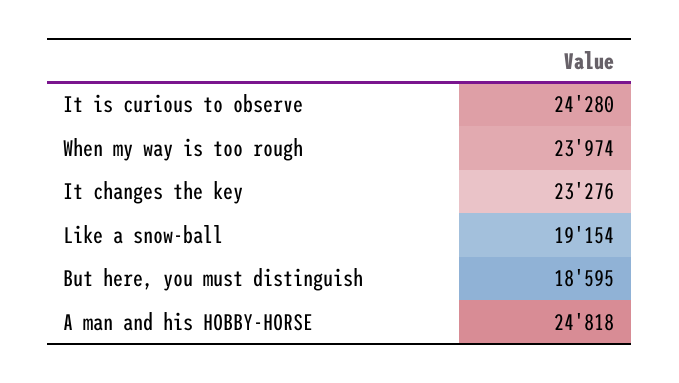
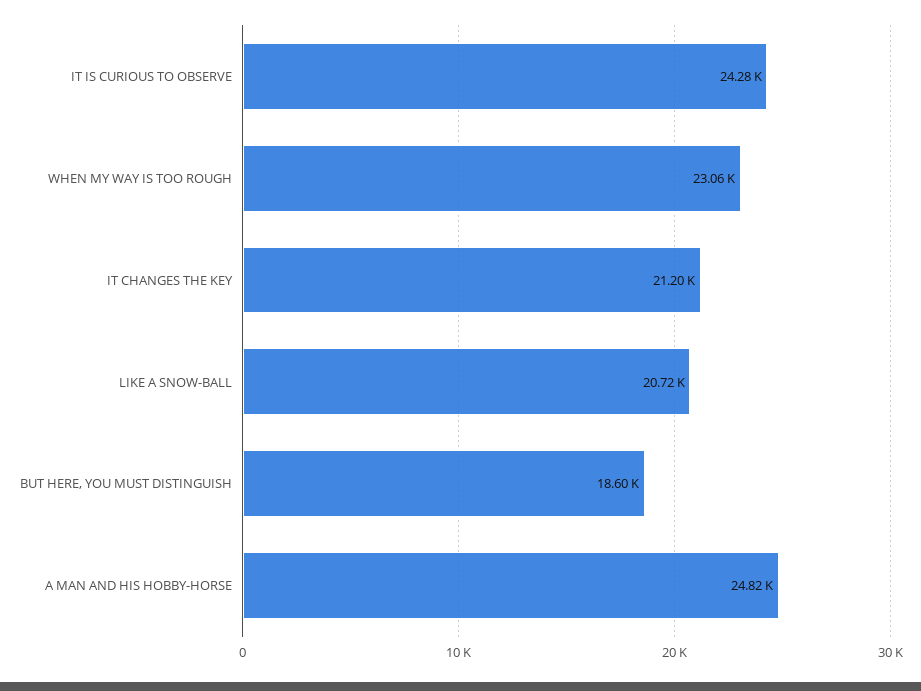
  {
    "It is curious to observe": 24280,
-   "When my way is too rough": 23974,
+   "When my way is too rough": 23060,
-   "It changes the key": 23276,
+   "It changes the key": 21200,
-   "Like a snow-ball": 19154,
+   "Like a snow-ball": 20720,
    "But here, you must distinguish": 18595,
    "A man and his HOBBY-HORSE": 24818
  }

